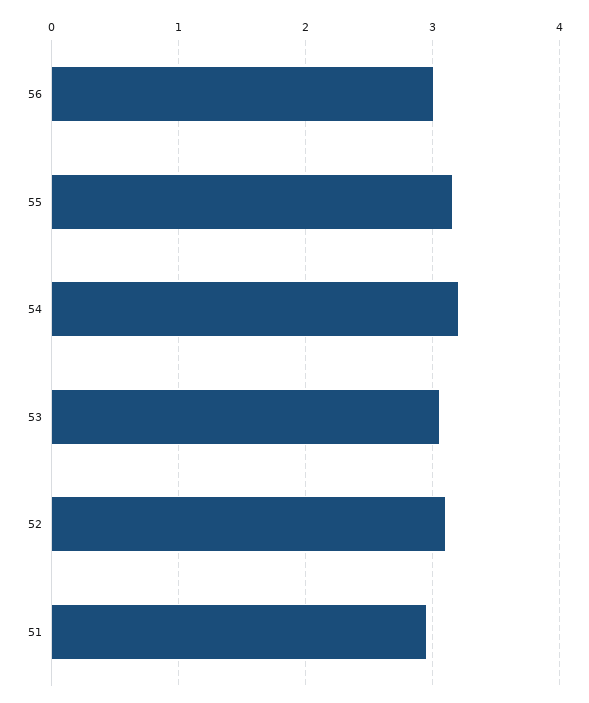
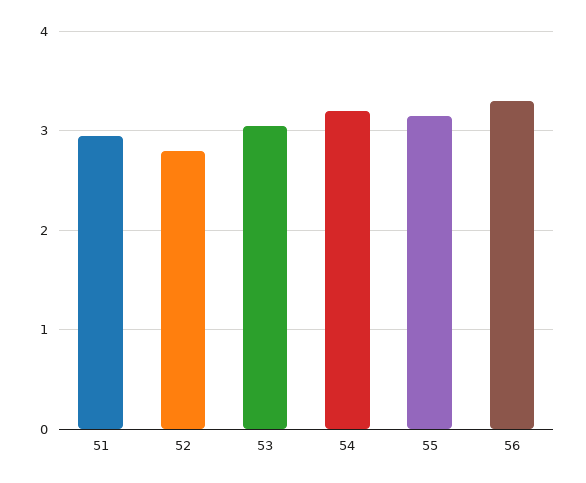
  {
-   "56": 3,
+   "56": 3.3,
    "55": 3.2,
    "54": 3.2,
    "53": 3.1,
-   "52": 3.1,
+   "52": 2.8,
    "51": 3
  }

